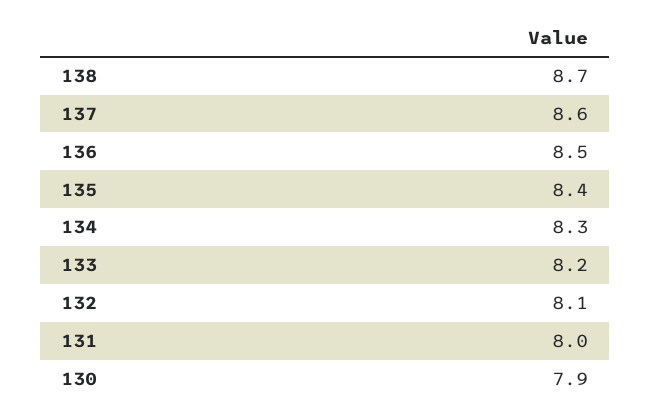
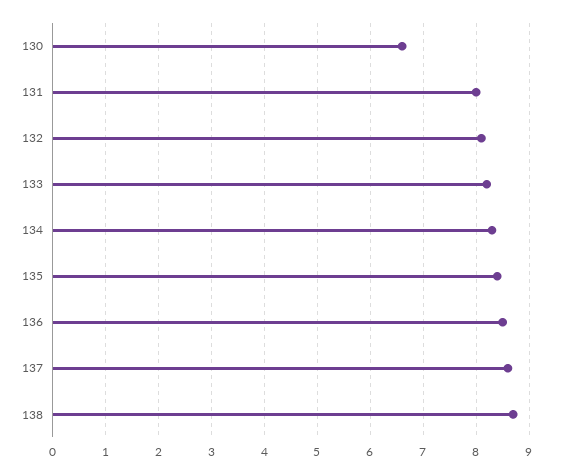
  {
    "138": 8.7,
    "137": 8.6,
    "136": 8.5,
    "135": 8.4,
    "134": 8.3,
    "133": 8.2,
    "132": 8.1,
    "131": 8,
-   "130": 7.9
+   "130": 6.5
  }

